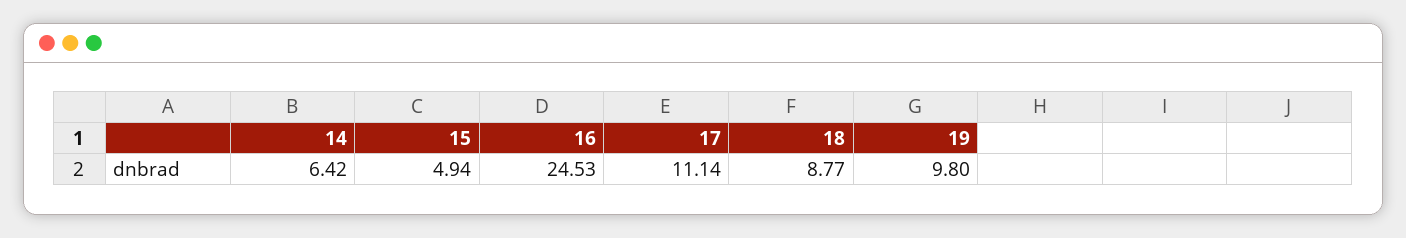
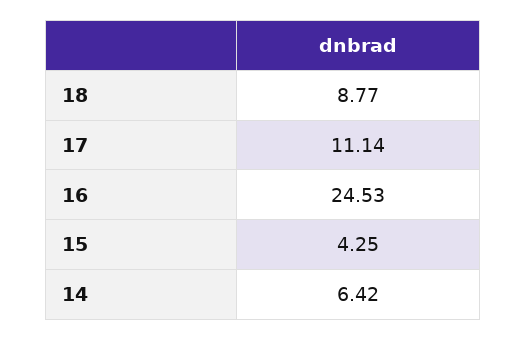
  {
    "14": 6.42,
-   "15": 4.94,
+   "15": 4.25,
    "16": 24.53,
    "17": 11.14,
-   "18": 8.77,
+   "18": 8.77
-   "19": 9.8
  }

